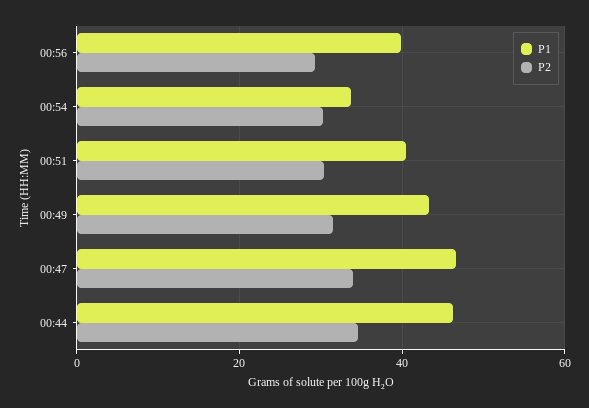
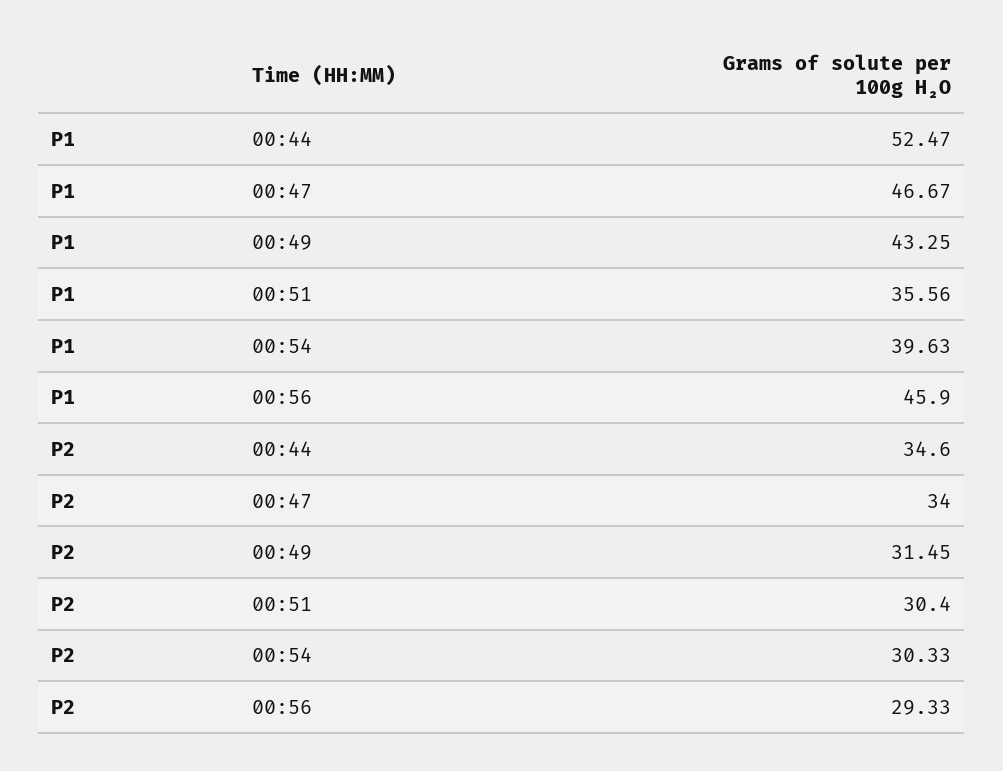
  {
    "P1": {
-     "00:56": 40,
+     "00:56": 45.9,
-     "00:54": 34,
+     "00:54": 39.63,
-     "00:51": 40,
+     "00:51": 35.56,
      "00:49": 43.25,
      "00:47": 46.67,
-     "00:44": 46
+     "00:44": 52.47
    },
    "P2": {
      "00:56": 29.33,
      "00:54": 30.33,
      "00:51": 30.4,
      "00:49": 31.45,
      "00:47": 34,
      "00:44": 34.6
    }
  }

